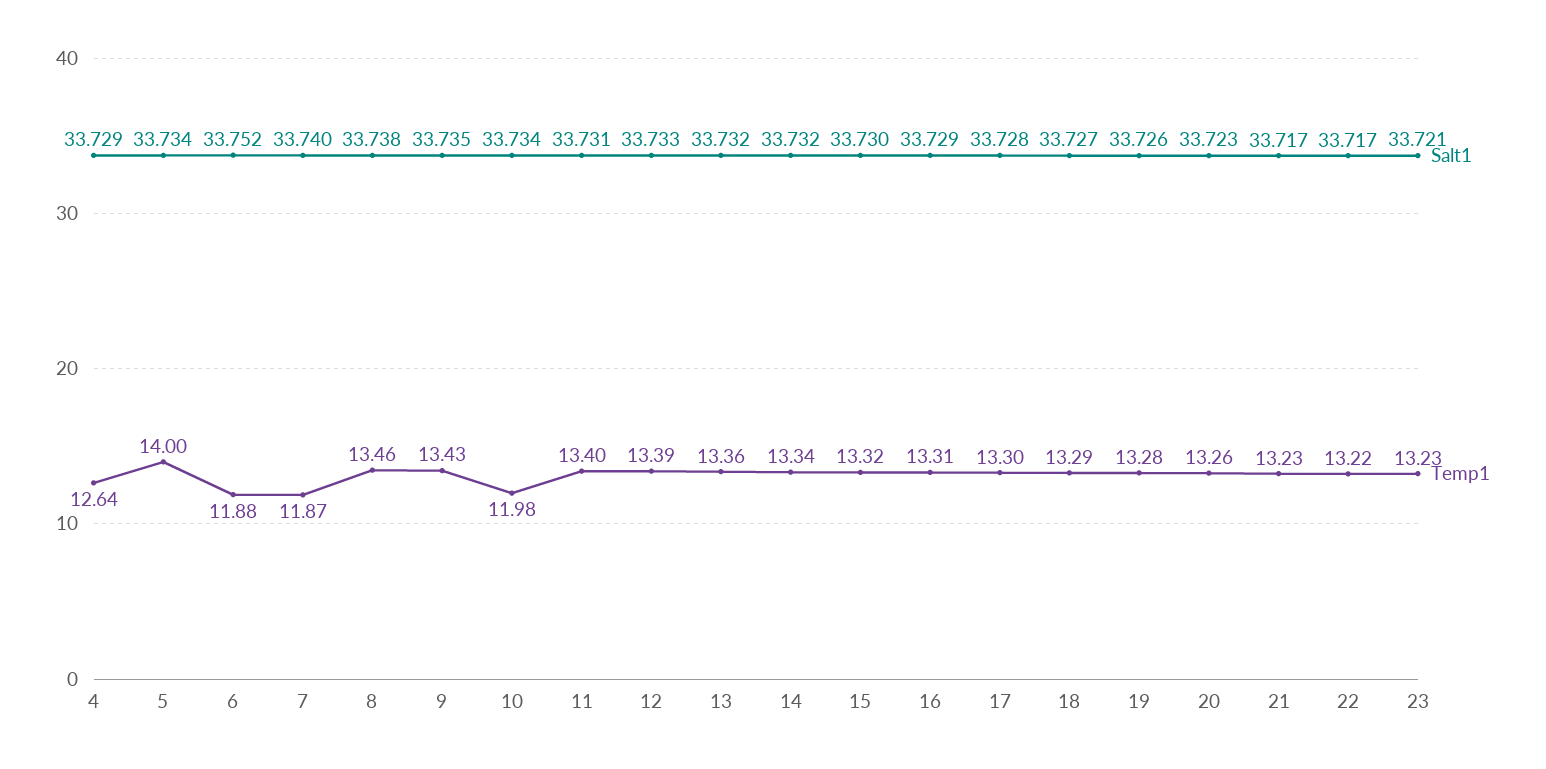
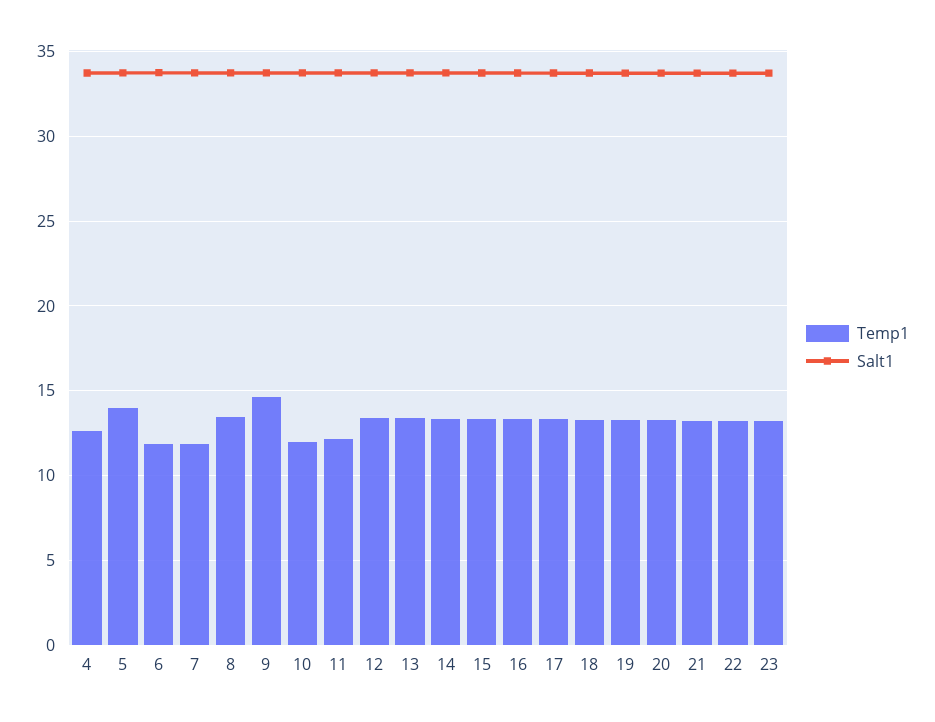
  {
    "Salt1": {
      "4": 33.729,
      "5": 33.734,
      "6": 33.752,
      "7": 33.74,
      "8": 33.738,
      "9": 33.735,
      "10": 33.734,
      "11": 33.731,
      "12": 33.733,
      "13": 33.732,
      "14": 33.732,
      "15": 33.73,
      "16": 33.729,
      "17": 33.728,
      "18": 33.727,
      "19": 33.726,
      "20": 33.723,
      "21": 33.717,
      "22": 33.717,
      "23": 33.721
    },
    "Temp1": {
      "4": 12.64,
      "5": 14,
      "6": 11.88,
      "7": 11.87,
      "8": 13.46,
-     "9": 13.43,
+     "9": 14.5,
      "10": 11.98,
-     "11": 13.4,
+     "11": 12,
      "12": 13.39,
      "13": 13.36,
      "14": 13.34,
      "15": 13.32,
      "16": 13.31,
      "17": 13.3,
      "18": 13.29,
      "19": 13.28,
      "20": 13.26,
      "21": 13.23,
      "22": 13.22,
      "23": 13.23
    }
  }

